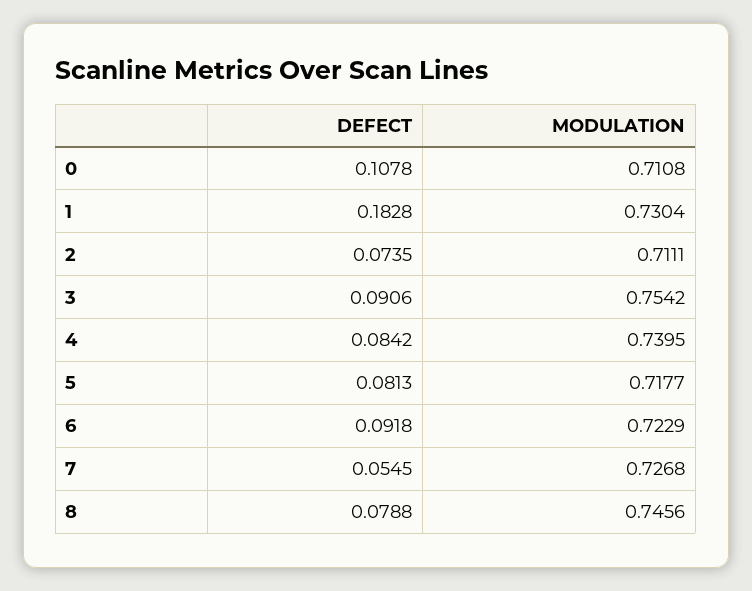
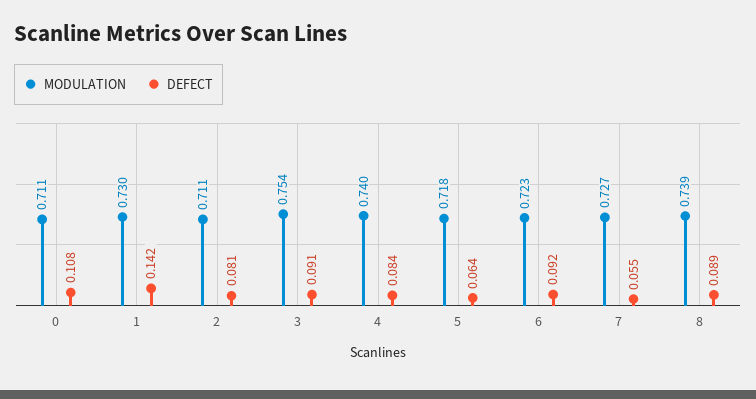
  {
    "DEFECT": {
      "0": 0.1078,
-     "1": 0.1828,
+     "1": 0.142,
-     "2": 0.0735,
+     "2": 0.081,
      "3": 0.0906,
      "4": 0.0842,
-     "5": 0.0813,
+     "5": 0.064,
      "6": 0.0918,
      "7": 0.0545,
-     "8": 0.0788
+     "8": 0.089
    },
    "MODULATION": {
      "0": 0.7108,
      "1": 0.7304,
      "2": 0.7111,
      "3": 0.7542,
      "4": 0.7395,
      "5": 0.7177,
      "6": 0.7229,
      "7": 0.7268,
-     "8": 0.7456
+     "8": 0.739
    }
  }

